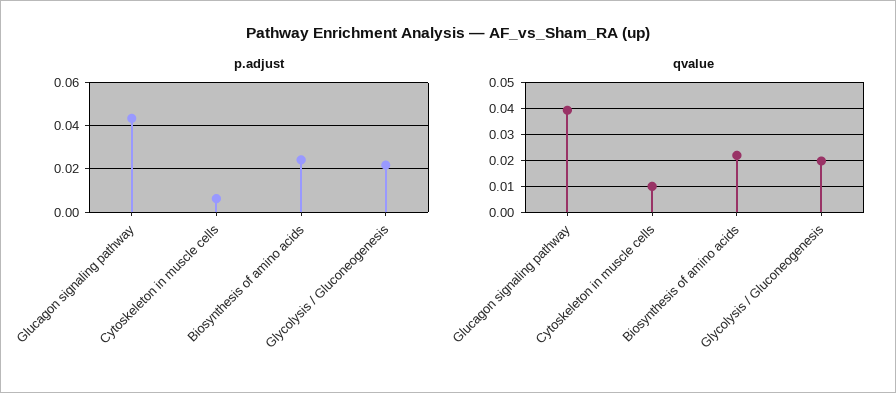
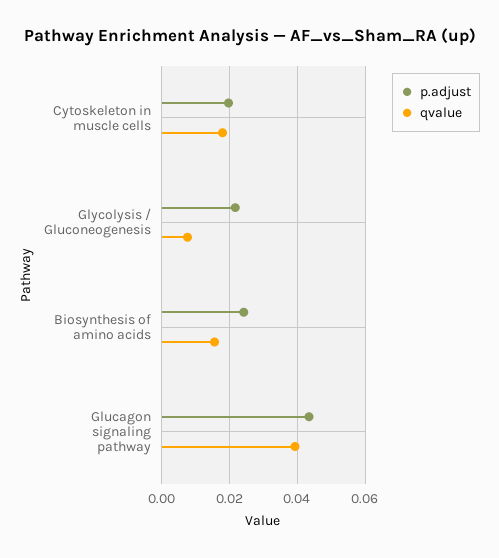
  {
    "p.adjust": {
      "Glucagon signaling pathway": 0.044,
-     "Cytoskeleton in muscle cells": 0.005,
+     "Cytoskeleton in muscle cells": 0.02,
      "Biosynthesis of amino acids": 0.024,
      "Glycolysis / Gluconeogenesis": 0.022
    },
    "qvalue": {
      "Glucagon signaling pathway": 0.04,
-     "Cytoskeleton in muscle cells": 0.01,
+     "Cytoskeleton in muscle cells": 0.018,
-     "Biosynthesis of amino acids": 0.0225,
+     "Biosynthesis of amino acids": 0.016,
-     "Glycolysis / Gluconeogenesis": 0.02
+     "Glycolysis / Gluconeogenesis": 0.008
    }
  }

